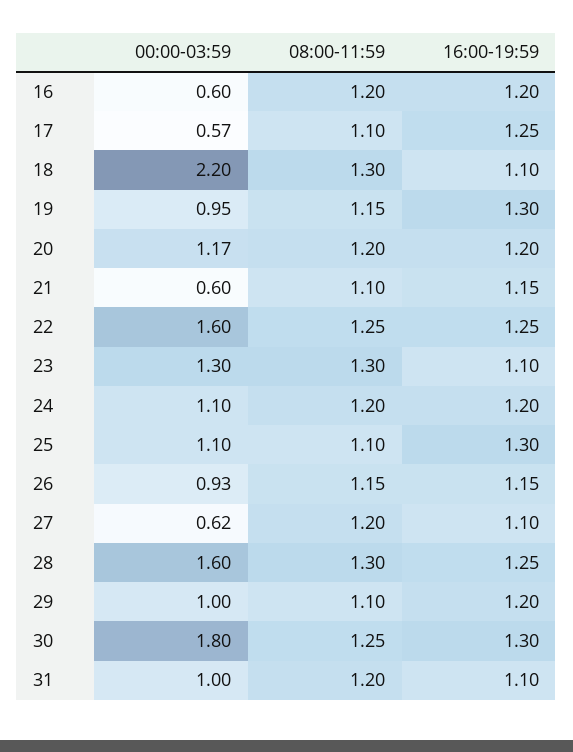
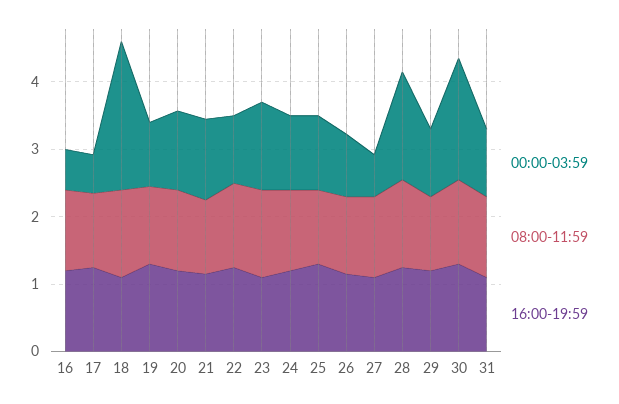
  {
    "00:00-03:59": {
      "16": 0.6,
      "17": 0.57,
      "18": 2.2,
      "19": 0.95,
      "20": 1.17,
-     "21": 0.6,
+     "21": 1.2,
-     "22": 1.6,
+     "22": 1,
      "23": 1.3,
      "24": 1.1,
      "25": 1.1,
      "26": 0.93,
      "27": 0.62,
      "28": 1.6,
      "29": 1,
      "30": 1.8,
      "31": 1
    },
    "08:00-11:59": {
      "16": 1.2,
      "17": 1.1,
      "18": 1.3,
      "19": 1.15,
      "20": 1.2,
      "21": 1.1,
      "22": 1.25,
      "23": 1.3,
      "24": 1.2,
      "25": 1.1,
      "26": 1.15,
      "27": 1.2,
      "28": 1.3,
      "29": 1.1,
      "30": 1.25,
      "31": 1.2
    },
    "16:00-19:59": {
      "16": 1.2,
      "17": 1.25,
      "18": 1.1,
      "19": 1.3,
      "20": 1.2,
      "21": 1.15,
      "22": 1.25,
      "23": 1.1,
      "24": 1.2,
      "25": 1.3,
      "26": 1.15,
      "27": 1.1,
      "28": 1.25,
      "29": 1.2,
      "30": 1.3,
      "31": 1.1
    }
  }

